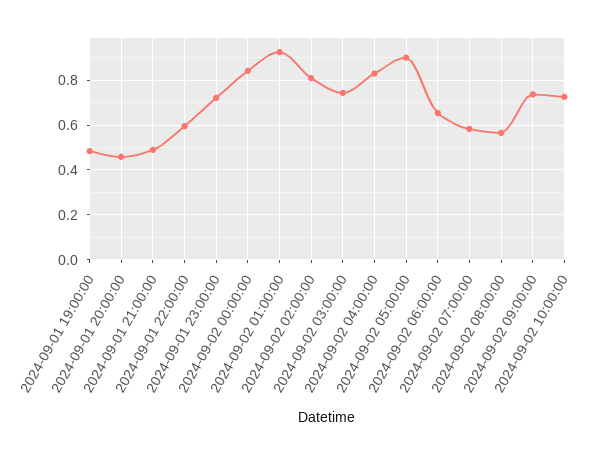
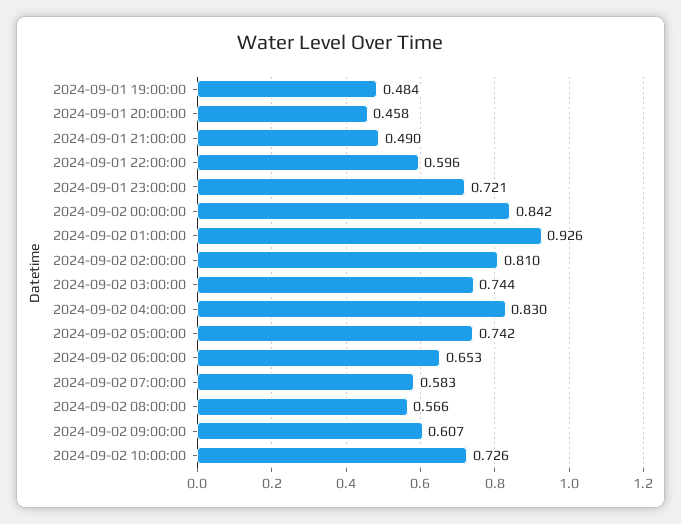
  {
    "2024-09-01 19:00:00": 0.484,
    "2024-09-01 20:00:00": 0.458,
    "2024-09-01 21:00:00": 0.49,
    "2024-09-01 22:00:00": 0.596,
    "2024-09-01 23:00:00": 0.721,
    "2024-09-02 00:00:00": 0.842,
    "2024-09-02 01:00:00": 0.926,
    "2024-09-02 02:00:00": 0.81,
    "2024-09-02 03:00:00": 0.744,
    "2024-09-02 04:00:00": 0.83,
-   "2024-09-02 05:00:00": 0.9,
+   "2024-09-02 05:00:00": 0.742,
    "2024-09-02 06:00:00": 0.653,
    "2024-09-02 07:00:00": 0.583,
    "2024-09-02 08:00:00": 0.566,
-   "2024-09-02 09:00:00": 0.75,
+   "2024-09-02 09:00:00": 0.607,
    "2024-09-02 10:00:00": 0.726
  }

